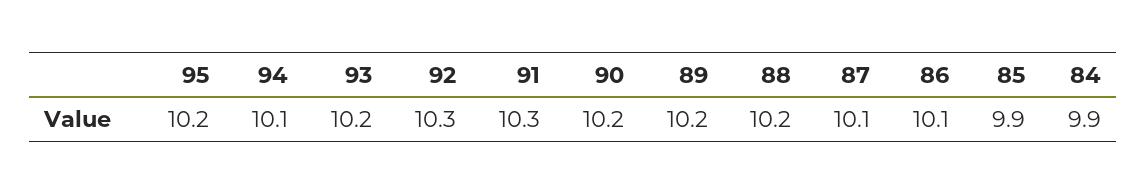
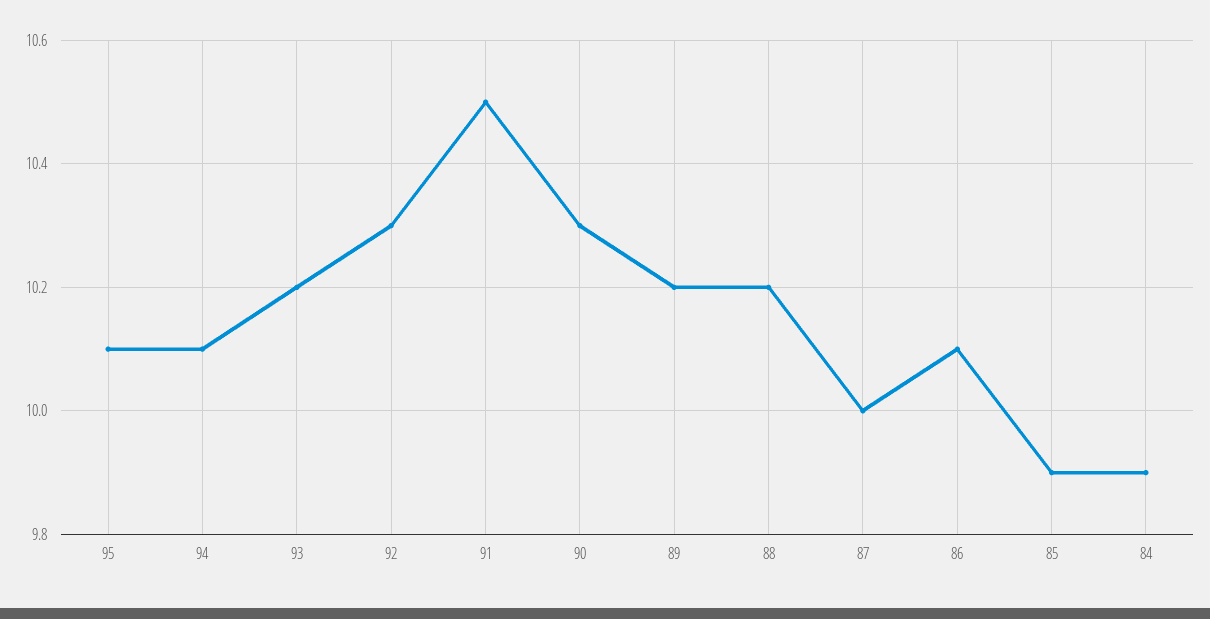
  {
-   "95": 10.2,
+   "95": 10.1,
    "94": 10.1,
    "93": 10.2,
    "92": 10.3,
-   "91": 10.3,
+   "91": 10.5,
-   "90": 10.2,
+   "90": 10.3,
    "89": 10.2,
    "88": 10.2,
-   "87": 10.1,
+   "87": 10,
    "86": 10.1,
    "85": 9.9,
    "84": 9.9
  }

